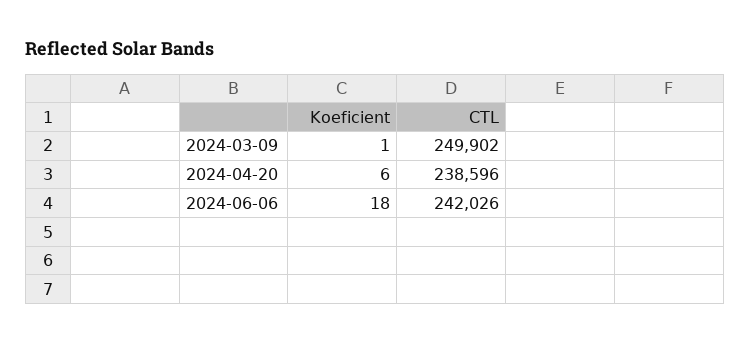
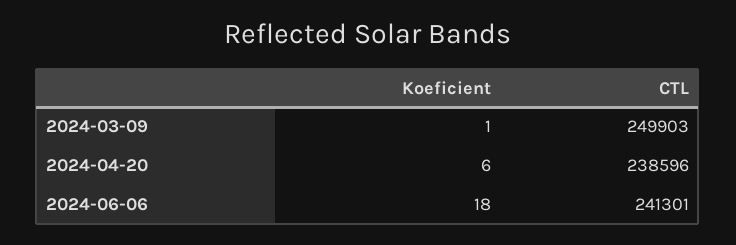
  {
    "Koeficient": {
      "2024-03-09": 1,
      "2024-04-20": 6,
      "2024-06-06": 18
    },
    "CTL": {
-     "2024-03-09": 249902,
+     "2024-03-09": 249903,
      "2024-04-20": 238596,
-     "2024-06-06": 242026
+     "2024-06-06": 241301
    }
  }

